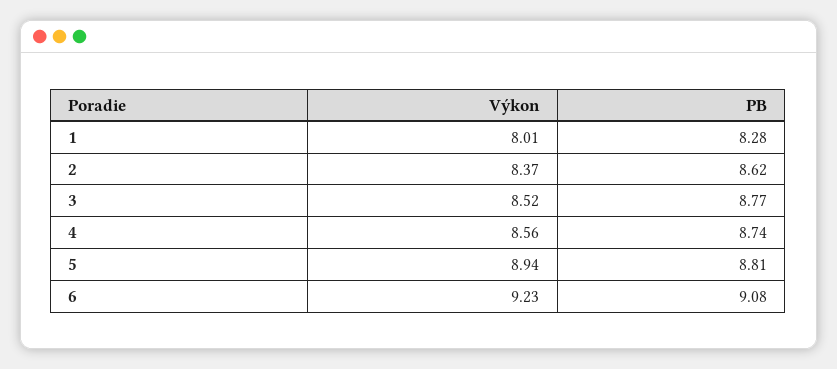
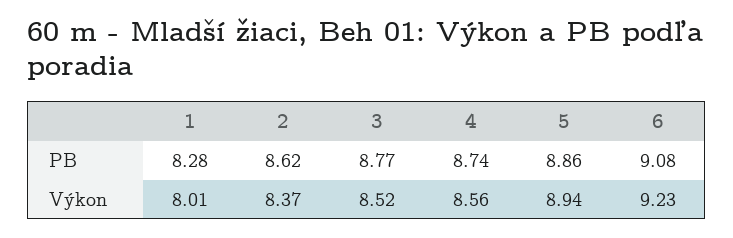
  {
    "Výkon": {
      "1": 8.01,
      "2": 8.37,
      "3": 8.52,
      "4": 8.56,
      "5": 8.94,
      "6": 9.23
    },
    "PB": {
      "1": 8.28,
      "2": 8.62,
      "3": 8.77,
      "4": 8.74,
-     "5": 8.81,
+     "5": 8.86,
      "6": 9.08
    }
  }

